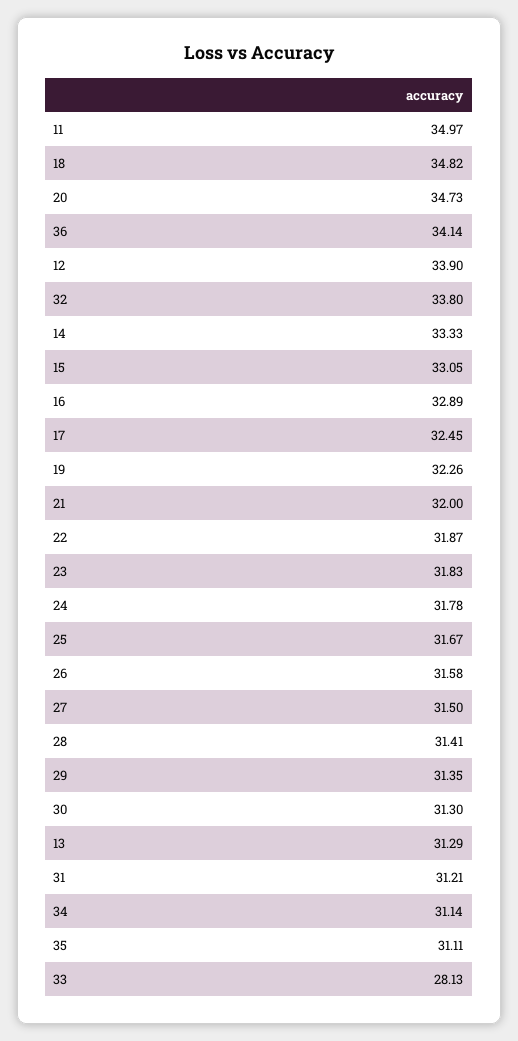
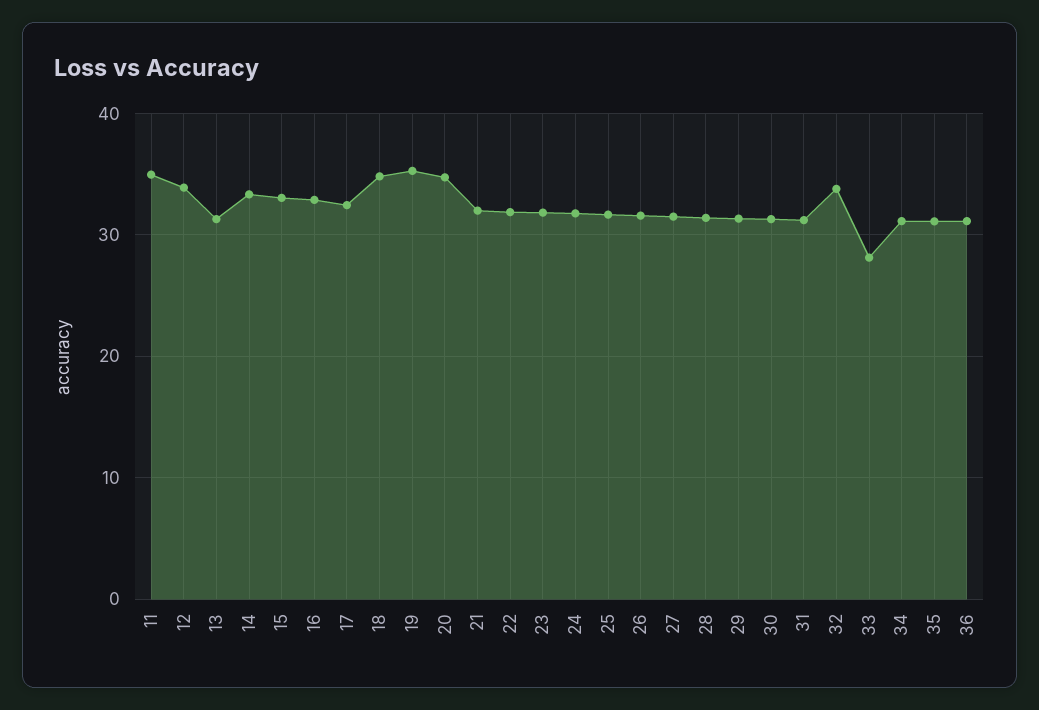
  {
    "11": 34.97,
    "18": 34.82,
    "20": 34.73,
-   "36": 34.14,
+   "36": 31,
    "12": 33.9,
    "32": 33.8,
    "14": 33.33,
    "15": 33.05,
    "16": 32.89,
    "17": 32.45,
-   "19": 32.26,
+   "19": 35,
    "21": 32,
    "22": 31.87,
    "23": 31.83,
    "24": 31.78,
    "25": 31.67,
    "26": 31.58,
    "27": 31.5,
    "28": 31.41,
    "29": 31.35,
    "30": 31.3,
    "13": 31.29,
    "31": 31.21,
    "34": 31.14,
    "35": 31.11,
    "33": 28.13
  }

